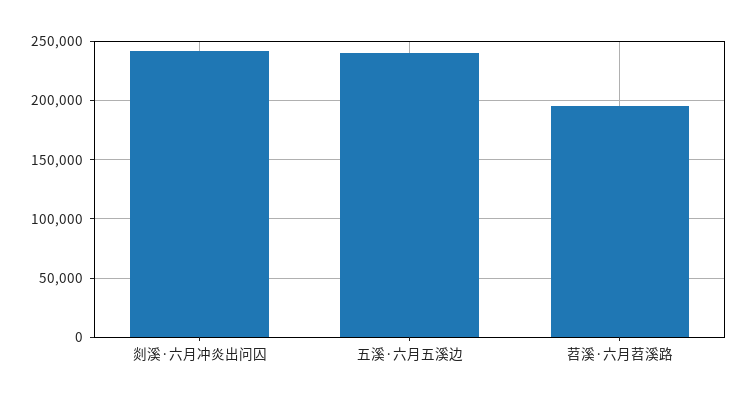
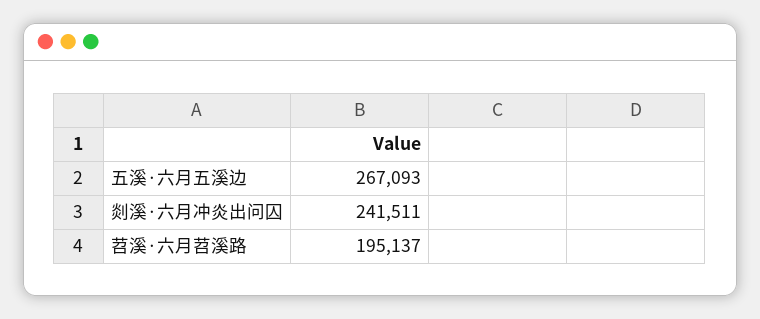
  {
    "剡溪·六月冲炎出问囚": 241511,
-   "五溪·六月五溪边": 240000,
+   "五溪·六月五溪边": 267093,
    "苕溪·六月苕溪路": 195137
  }

